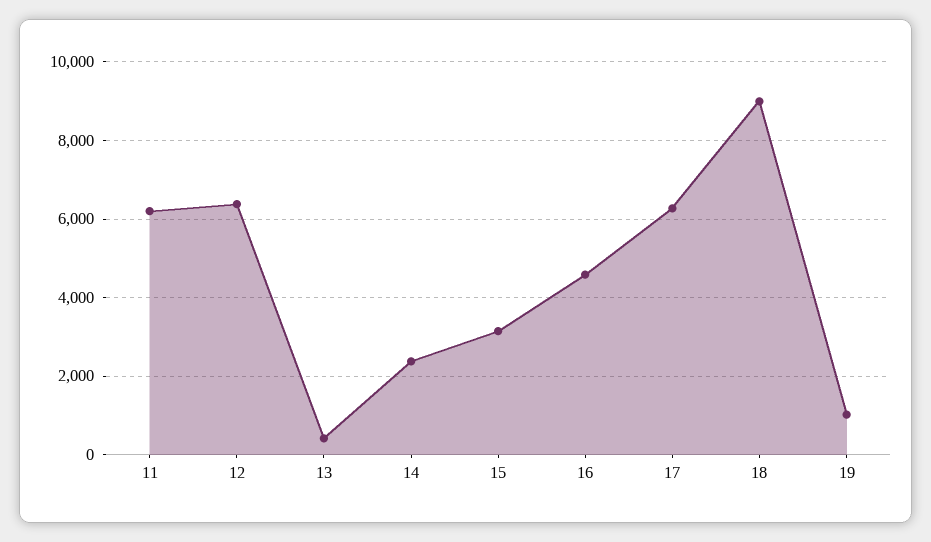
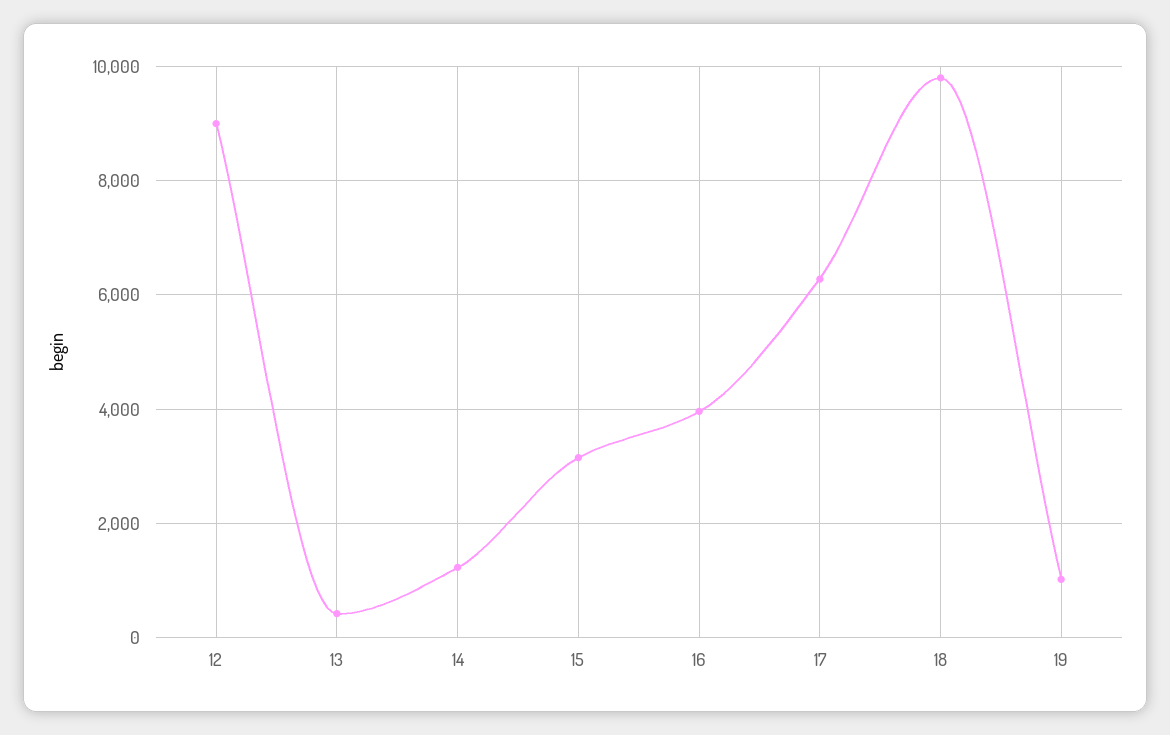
  {
-   "11": 6200,
-   "12": 6400,
+   "12": 9000,
    "13": 400,
-   "14": 2400,
+   "14": 1200,
    "15": 3200,
-   "16": 4600,
+   "16": 4000,
    "17": 6200,
-   "18": 9000,
+   "18": 9800,
    "19": 1000
  }

